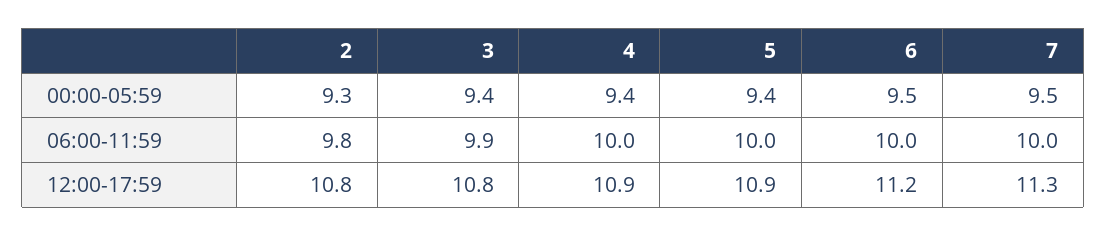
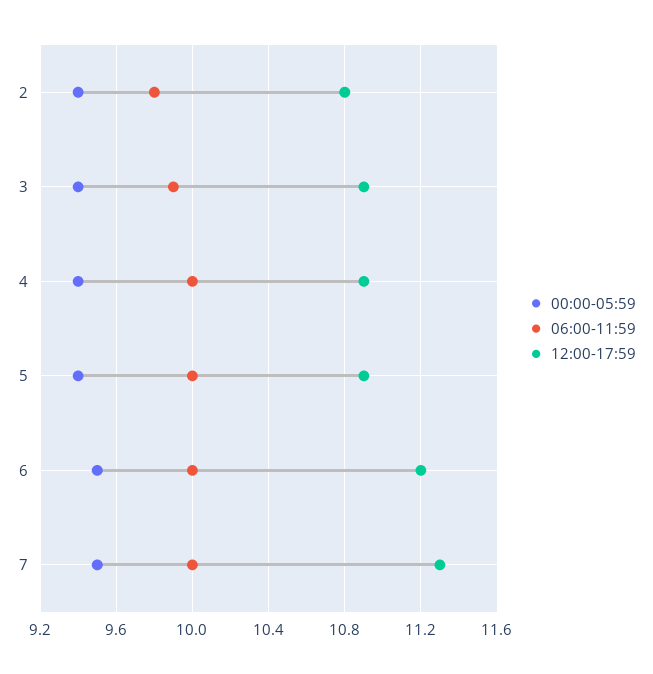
  {
    "00:00-05:59": {
-     "2": 9.3,
+     "2": 9.4,
      "3": 9.4,
      "4": 9.4,
      "5": 9.4,
      "6": 9.5,
      "7": 9.5
    },
    "06:00-11:59": {
      "2": 9.8,
      "3": 9.9,
      "4": 10,
      "5": 10,
      "6": 10,
      "7": 10
    },
    "12:00-17:59": {
      "2": 10.8,
-     "3": 10.8,
+     "3": 10.9,
      "4": 10.9,
      "5": 10.9,
      "6": 11.2,
      "7": 11.3
    }
  }

